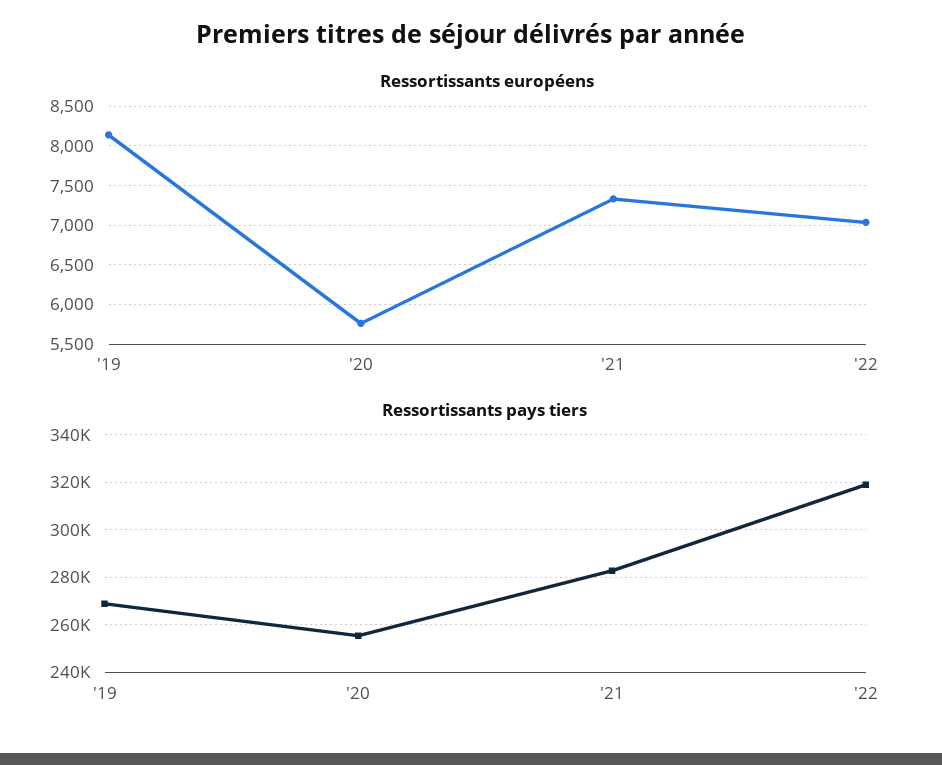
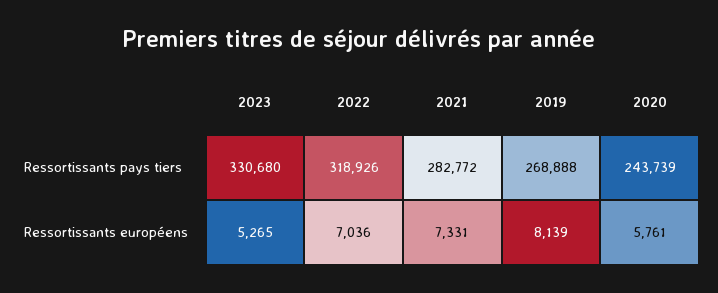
  {
    "Ressortissants européens": {
      "'19": 8139,
      "'20": 5761,
      "'21": 7331,
-     "'22": 7036
+     "'22": 7036,
+     "2023": 5265
    },
    "Ressortissants pays tiers": {
      "'19": 268888,
-     "'20": 255000,
+     "'20": 243739,
      "'21": 282772,
-     "'22": 318926
+     "'22": 318926,
+     "2023": 330680
    }
  }

